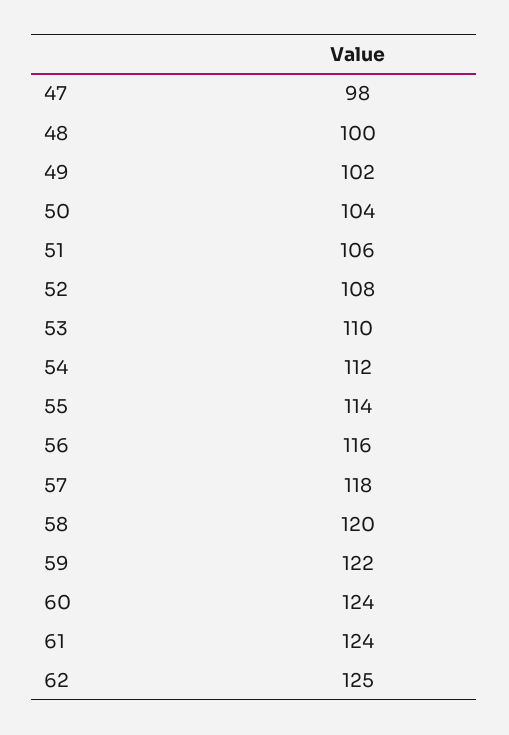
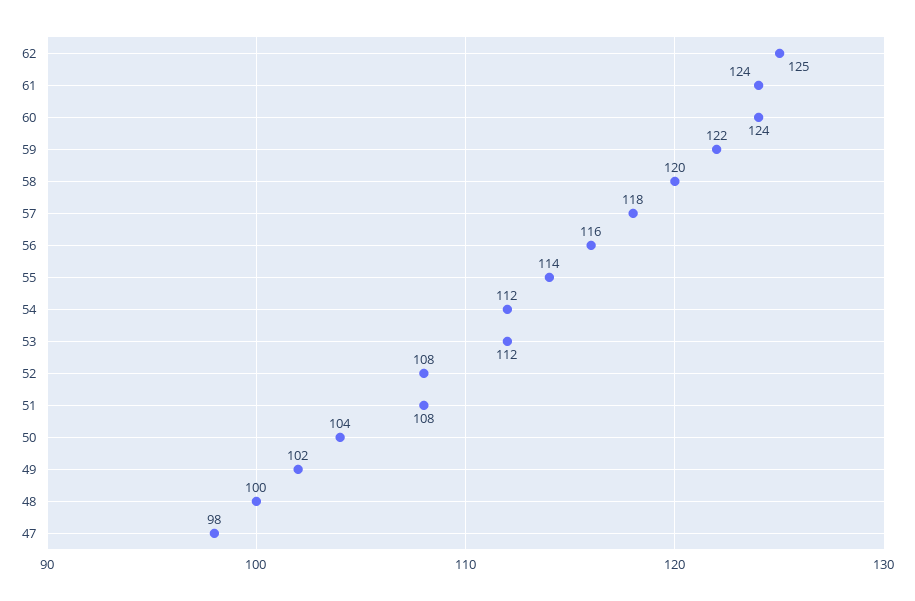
  {
    "47": 98,
    "48": 100,
    "49": 102,
    "50": 104,
-   "51": 106,
+   "51": 108,
    "52": 108,
-   "53": 110,
+   "53": 112,
    "54": 112,
    "55": 114,
    "56": 116,
    "57": 118,
    "58": 120,
    "59": 122,
    "60": 124,
    "61": 124,
    "62": 125
  }

